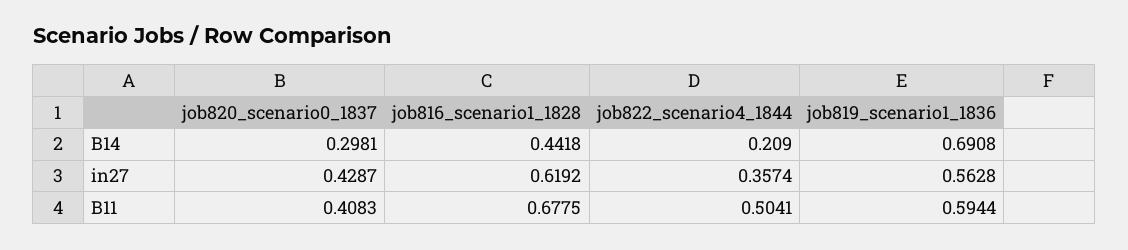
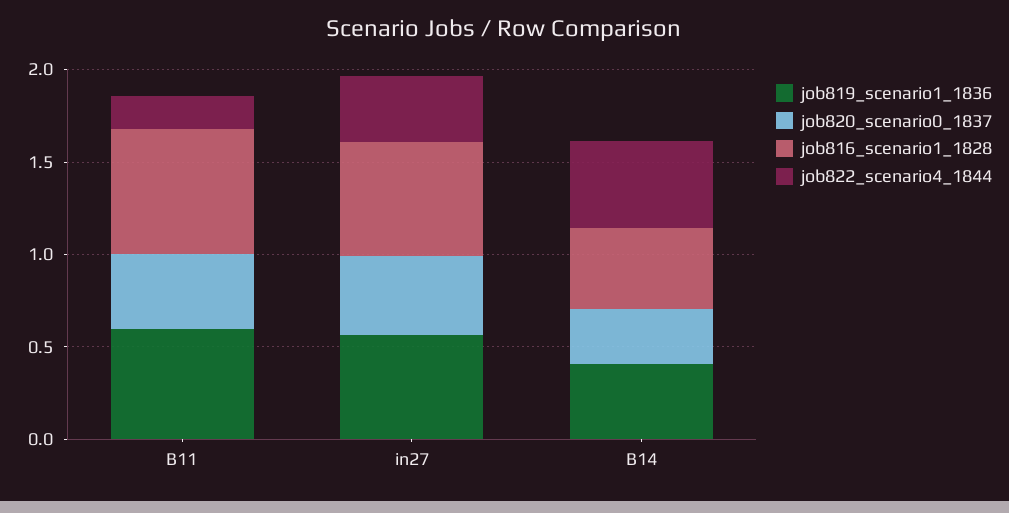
  {
    "job820_scenario0_1837": {
      "B14": 0.2981,
      "in27": 0.4287,
      "B11": 0.4083
    },
    "job816_scenario1_1828": {
      "B14": 0.4418,
      "in27": 0.6192,
      "B11": 0.6775
    },
    "job822_scenario4_1844": {
-     "B14": 0.209,
+     "B14": 0.5,
      "in27": 0.3574,
-     "B11": 0.5041
+     "B11": 0.2
    },
    "job819_scenario1_1836": {
-     "B14": 0.6908,
+     "B14": 0.4,
      "in27": 0.5628,
      "B11": 0.5944
    }
  }

